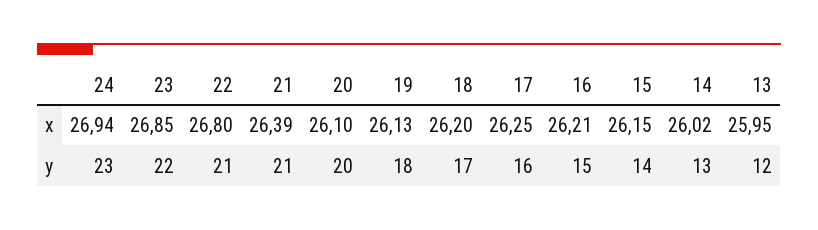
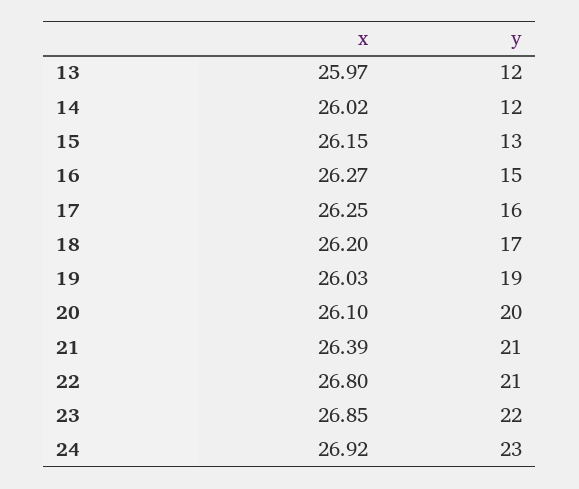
  {
    "24": {
-     "x": 26.94,
+     "x": 26.92,
      "y": 23
    },
    "23": {
      "x": 26.85,
      "y": 22
    },
    "22": {
      "x": 26.8,
      "y": 21
    },
    "21": {
      "x": 26.39,
      "y": 21
    },
    "20": {
      "x": 26.1,
      "y": 20
    },
    "19": {
-     "x": 26.13,
+     "x": 26.03,
-     "y": 18
+     "y": 19
    },
    "18": {
      "x": 26.2,
      "y": 17
    },
    "17": {
      "x": 26.25,
      "y": 16
    },
    "16": {
-     "x": 26.21,
+     "x": 26.27,
      "y": 15
    },
    "15": {
      "x": 26.15,
-     "y": 14
+     "y": 13
    },
    "14": {
      "x": 26.02,
-     "y": 13
+     "y": 12
    },
    "13": {
-     "x": 25.95,
+     "x": 25.97,
      "y": 12
    }
  }

